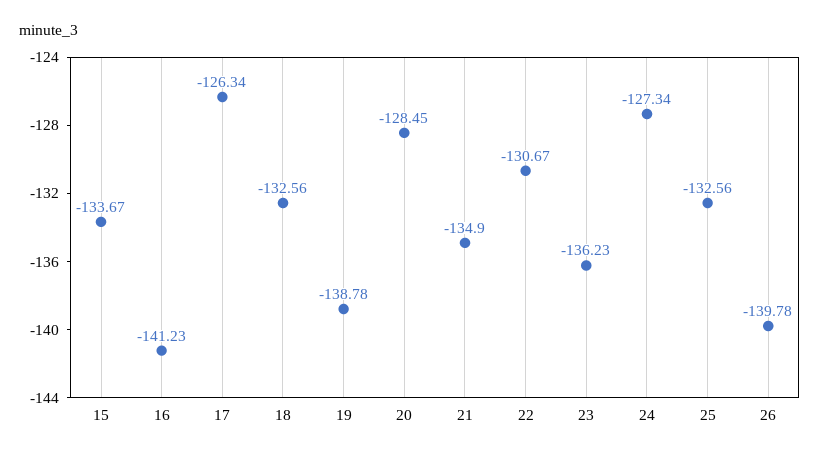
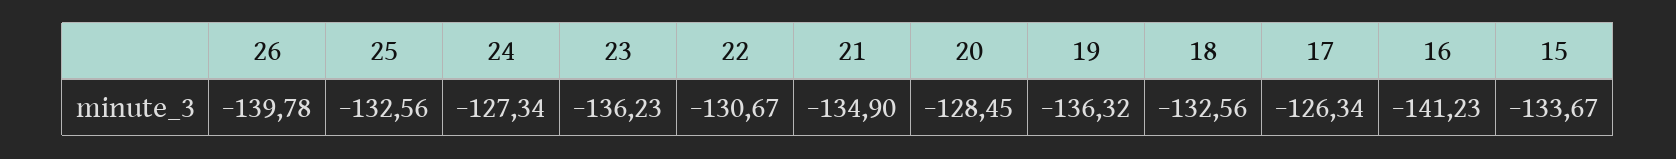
  {
    "15": -133.67,
    "16": -141.23,
    "17": -126.34,
    "18": -132.56,
-   "19": -138.78,
+   "19": -136.32,
    "20": -128.45,
    "21": -134.9,
    "22": -130.67,
    "23": -136.23,
    "24": -127.34,
    "25": -132.56,
    "26": -139.78
  }

